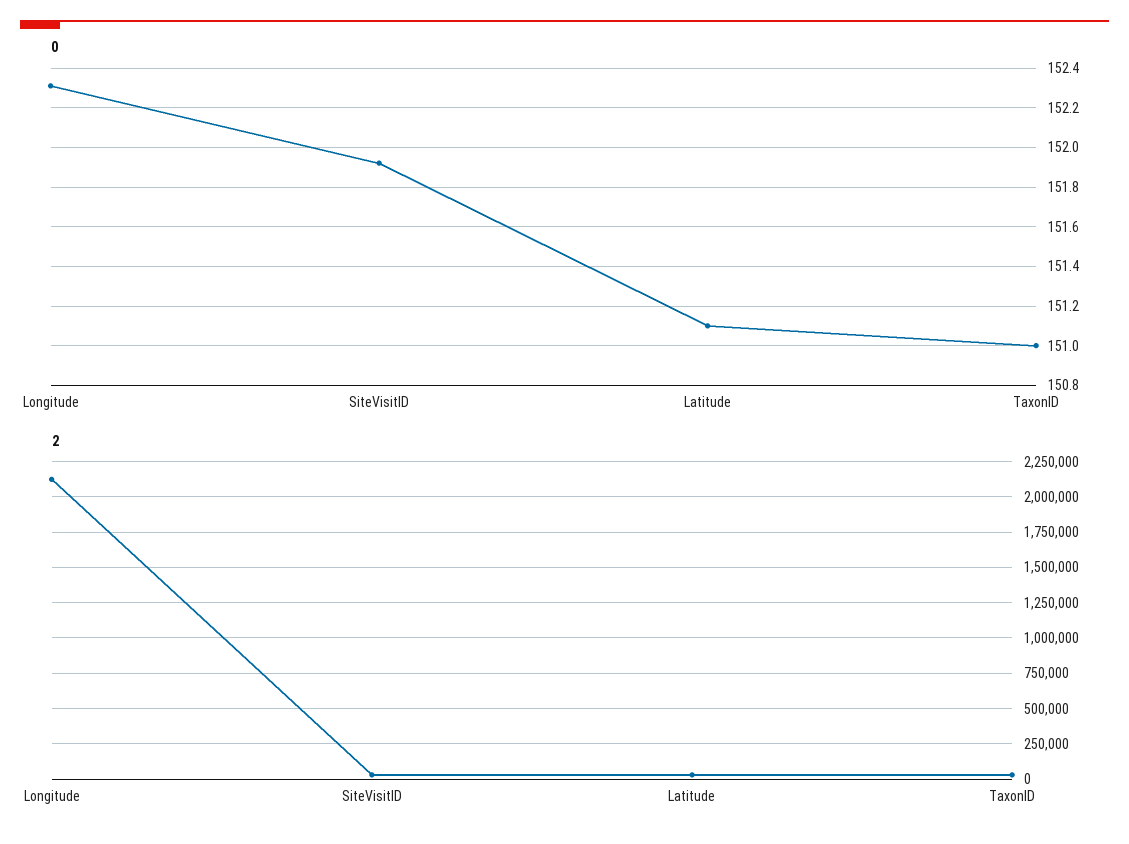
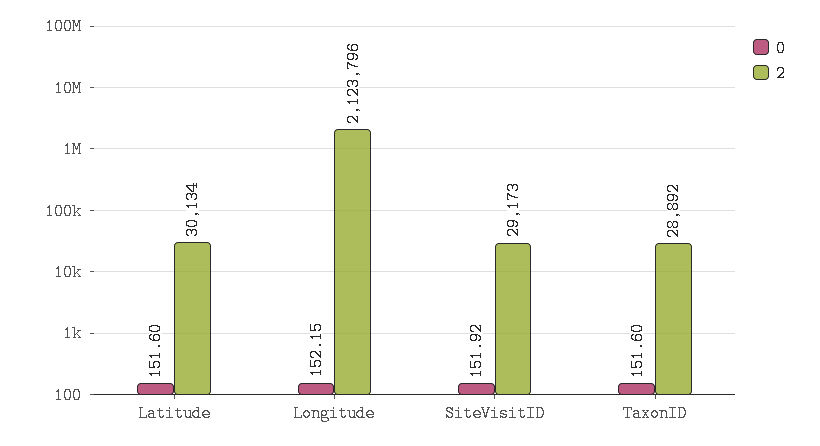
  {
    "0": {
-     "Longitude": 152.3,
+     "Longitude": 152.15,
      "SiteVisitID": 151.92,
-     "Latitude": 151.1,
+     "Latitude": 151.6,
-     "TaxonID": 151
+     "TaxonID": 151.6
    },
    "2": {
      "Longitude": 2123796,
      "SiteVisitID": 29173,
      "Latitude": 30134,
      "TaxonID": 28892
    }
  }

